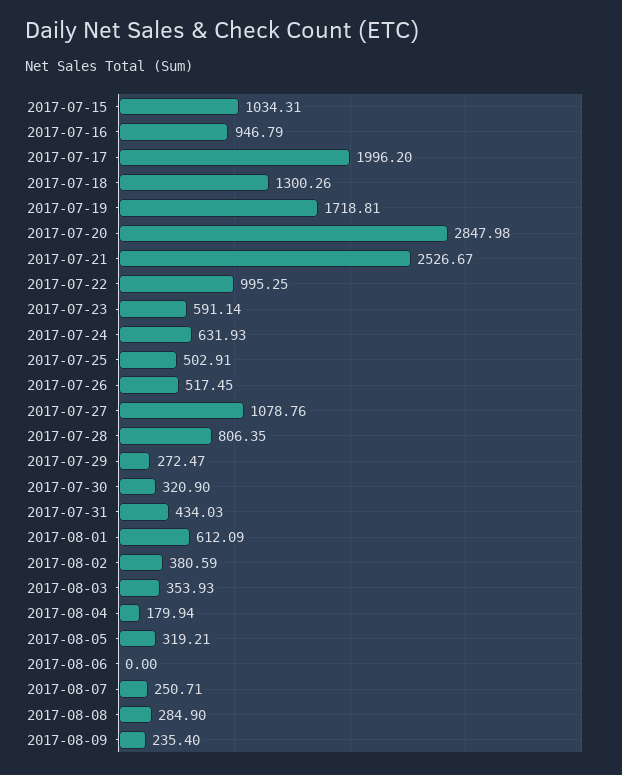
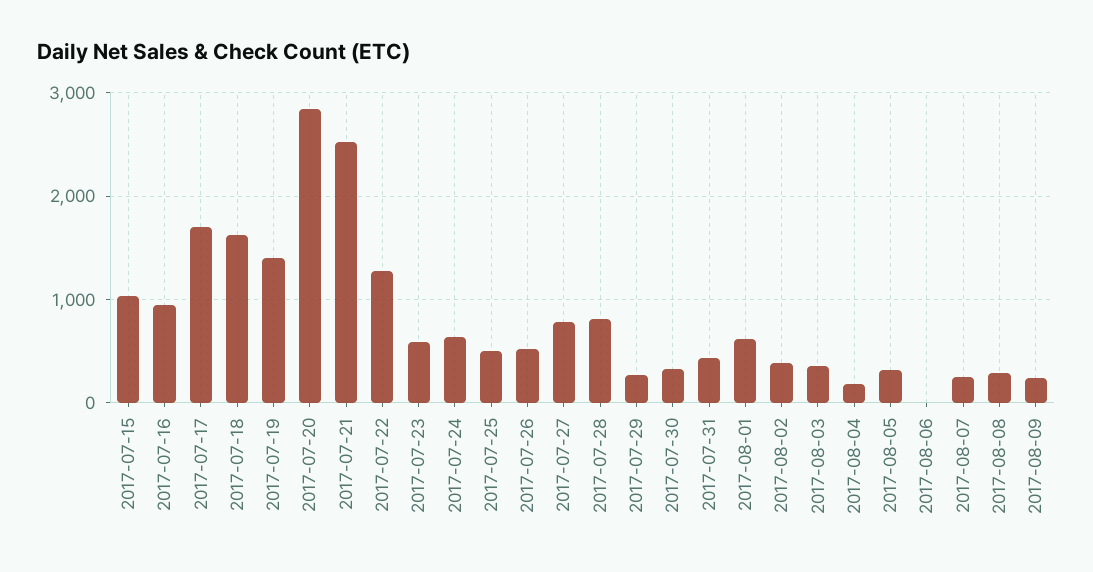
  {
    "2017-07-15": 1034.31,
    "2017-07-16": 946.79,
-   "2017-07-17": 1996.2,
+   "2017-07-17": 1700,
-   "2017-07-18": 1300.26,
+   "2017-07-18": 1600,
-   "2017-07-19": 1718.81,
+   "2017-07-19": 1400,
    "2017-07-20": 2847.98,
    "2017-07-21": 2526.67,
-   "2017-07-22": 995.25,
+   "2017-07-22": 1300,
    "2017-07-23": 591.14,
    "2017-07-24": 631.93,
    "2017-07-25": 502.91,
    "2017-07-26": 517.45,
-   "2017-07-27": 1078.76,
+   "2017-07-27": 800,
    "2017-07-28": 806.35,
    "2017-07-29": 272.47,
    "2017-07-30": 320.9,
    "2017-07-31": 434.03,
    "2017-08-01": 612.09,
    "2017-08-02": 380.59,
    "2017-08-03": 353.93,
    "2017-08-04": 179.94,
    "2017-08-05": 319.21,
    "2017-08-06": 0,
    "2017-08-07": 250.71,
    "2017-08-08": 284.9,
    "2017-08-09": 235.4
  }

